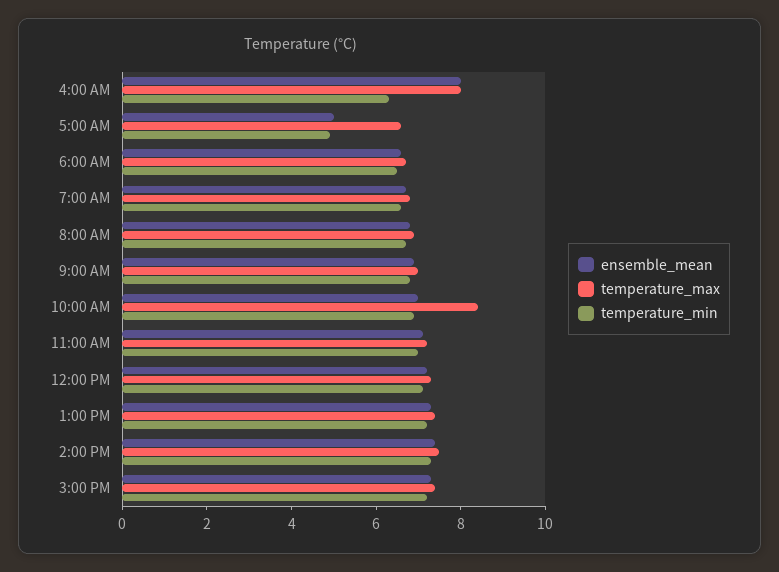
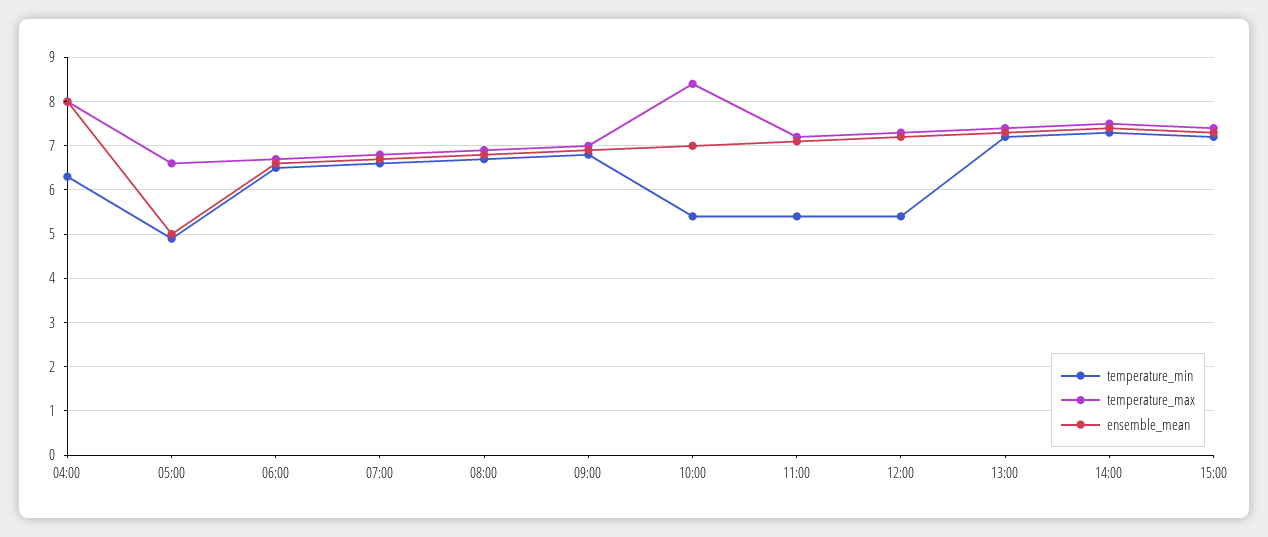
  {
    "ensemble_mean": {
      "4:00 AM": 8,
      "5:00 AM": 5,
      "6:00 AM": 6.5,
      "7:00 AM": 6.5,
      "8:00 AM": 7,
      "9:00 AM": 7,
      "10:00 AM": 7,
      "11:00 AM": 7,
      "12:00 PM": 7,
      "1:00 PM": 7.5,
      "2:00 PM": 7.5,
      "3:00 PM": 7.5
    },
    "temperature_max": {
      "4:00 AM": 8,
      "5:00 AM": 6.5,
      "6:00 AM": 6.5,
      "7:00 AM": 7,
      "8:00 AM": 7,
      "9:00 AM": 7,
      "10:00 AM": 8.5,
      "11:00 AM": 7,
      "12:00 PM": 7.5,
      "1:00 PM": 7.5,
      "2:00 PM": 7.5,
      "3:00 PM": 7.5
    },
    "temperature_min": {
      "4:00 AM": 6.5,
      "5:00 AM": 5,
      "6:00 AM": 6.5,
      "7:00 AM": 6.5,
      "8:00 AM": 6.5,
      "9:00 AM": 7,
-     "10:00 AM": 7,
+     "10:00 AM": 5.5,
-     "11:00 AM": 7,
+     "11:00 AM": 5.5,
-     "12:00 PM": 7,
+     "12:00 PM": 5.5,
      "1:00 PM": 7,
      "2:00 PM": 7.5,
      "3:00 PM": 7
    }
  }

